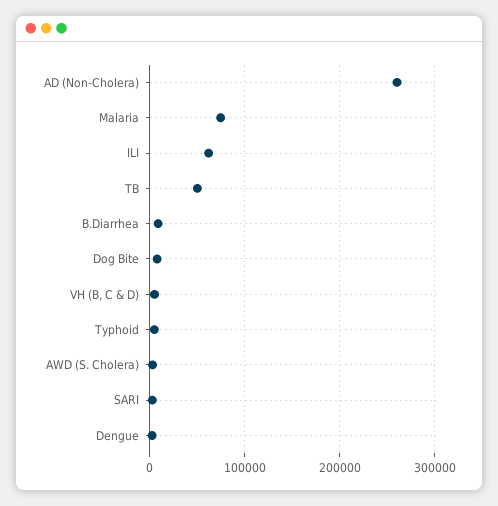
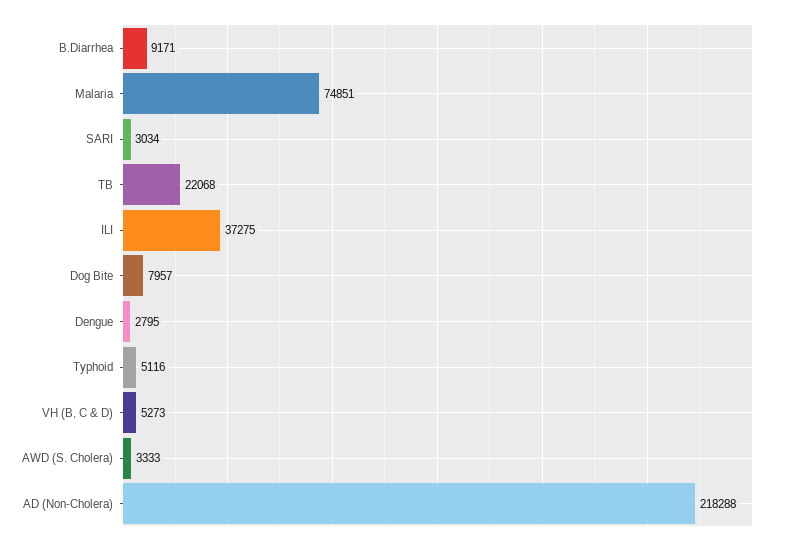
  {
-   "AD (Non-Cholera)": 260000,
+   "AD (Non-Cholera)": 218288,
    "Malaria": 74851,
-   "ILI": 60000,
+   "ILI": 37275,
-   "TB": 50000,
+   "TB": 22068,
    "B.Diarrhea": 9171,
    "Dog Bite": 7957,
    "VH (B, C & D)": 5273,
    "Typhoid": 5116,
    "AWD (S. Cholera)": 3333,
    "SARI": 3034,
    "Dengue": 2795
  }

